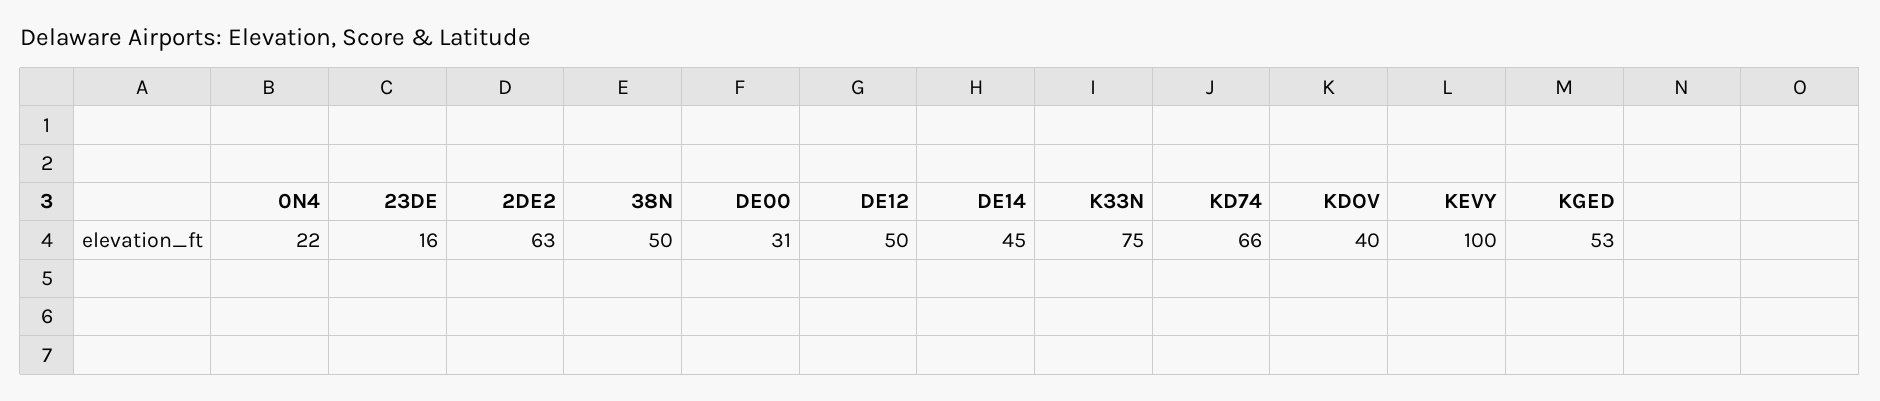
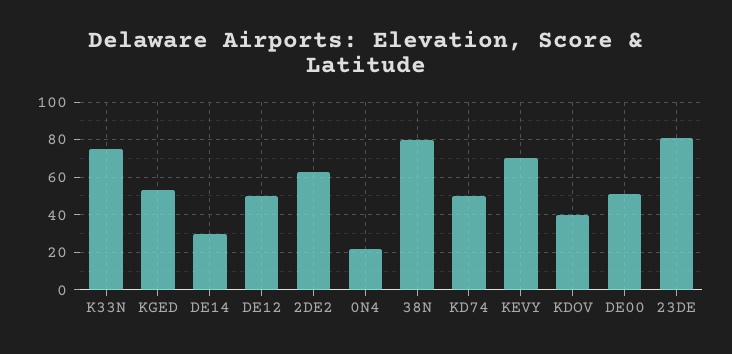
  {
    "0N4": 22,
-   "23DE": 16,
+   "23DE": 80,
    "2DE2": 63,
-   "38N": 50,
+   "38N": 80,
-   "DE00": 31,
+   "DE00": 50,
    "DE12": 50,
-   "DE14": 45,
+   "DE14": 30,
    "K33N": 75,
-   "KD74": 66,
+   "KD74": 50,
    "KDOV": 40,
-   "KEVY": 100,
+   "KEVY": 70,
    "KGED": 53
  }

